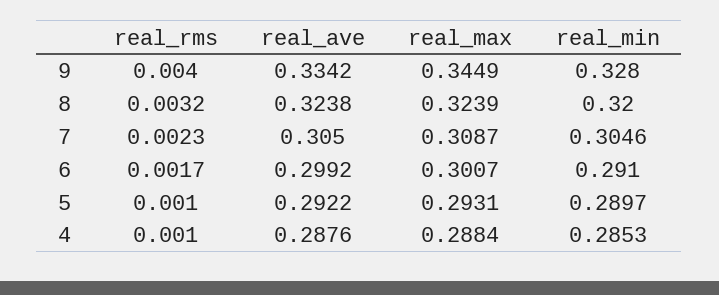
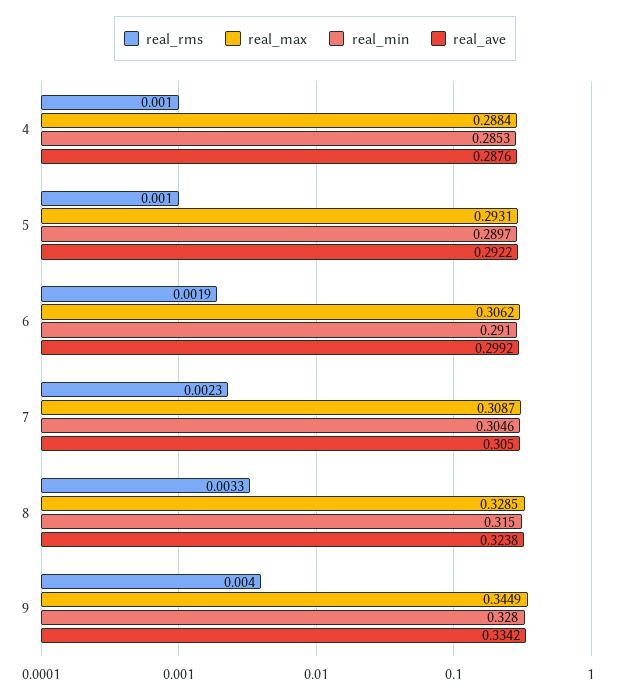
  {
    "real_rms": {
      "9": 0.004,
-     "8": 0.0032,
+     "8": 0.0033,
      "7": 0.0023,
-     "6": 0.0017,
+     "6": 0.0019,
      "5": 0.001,
      "4": 0.001
    },
    "real_ave": {
      "9": 0.3342,
      "8": 0.3238,
      "7": 0.305,
      "6": 0.2992,
      "5": 0.2922,
      "4": 0.2876
    },
    "real_max": {
      "9": 0.3449,
-     "8": 0.3239,
+     "8": 0.3285,
      "7": 0.3087,
-     "6": 0.3007,
+     "6": 0.3062,
      "5": 0.2931,
      "4": 0.2884
    },
    "real_min": {
      "9": 0.328,
-     "8": 0.32,
+     "8": 0.315,
      "7": 0.3046,
      "6": 0.291,
      "5": 0.2897,
      "4": 0.2853
    }
  }

